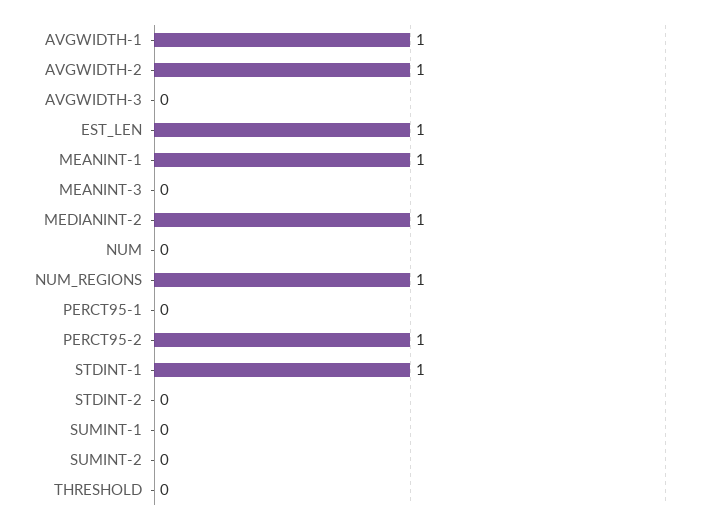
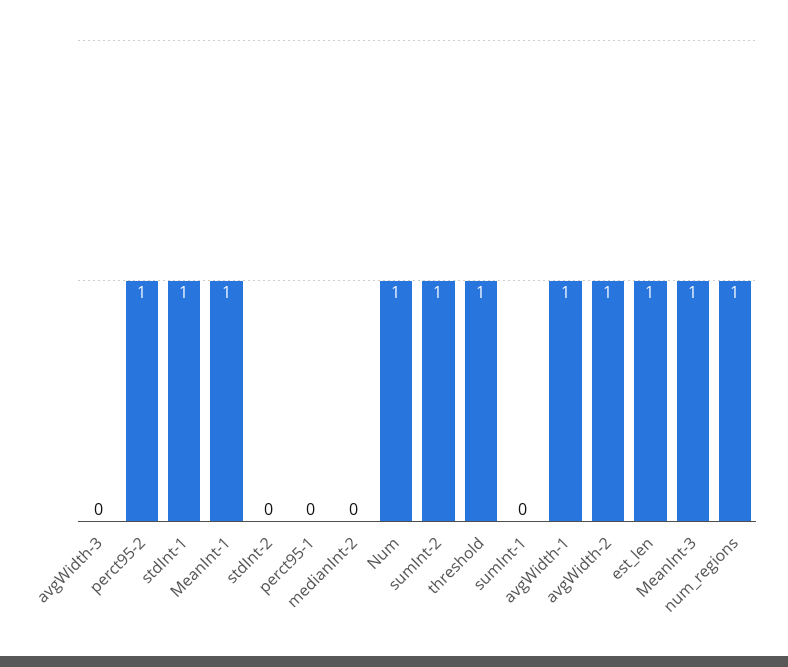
  {
    "AVGWIDTH-1": 1,
    "AVGWIDTH-2": 1,
    "AVGWIDTH-3": 0,
    "EST_LEN": 1,
    "MEANINT-1": 1,
-   "MEANINT-3": 0,
+   "MEANINT-3": 1,
-   "MEDIANINT-2": 1,
+   "MEDIANINT-2": 0,
-   "NUM": 0,
+   "NUM": 1,
    "NUM_REGIONS": 1,
    "PERCT95-1": 0,
    "PERCT95-2": 1,
    "STDINT-1": 1,
    "STDINT-2": 0,
    "SUMINT-1": 0,
-   "SUMINT-2": 0,
+   "SUMINT-2": 1,
-   "THRESHOLD": 0
+   "THRESHOLD": 1
  }

